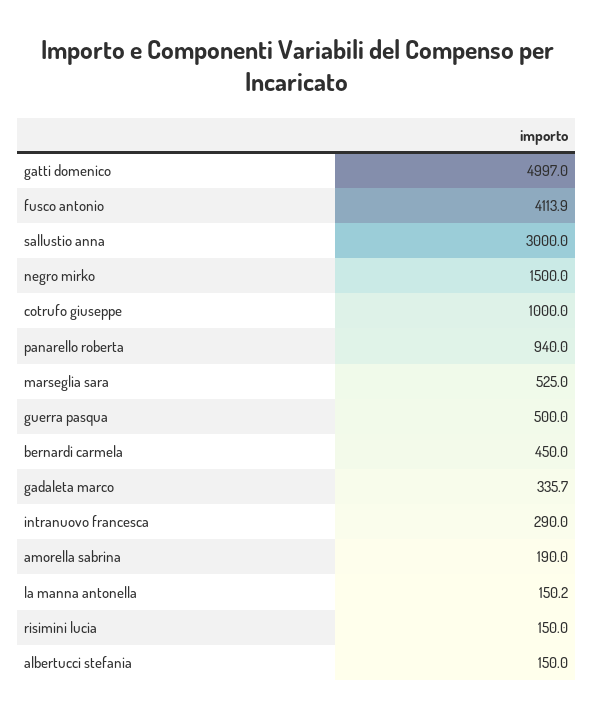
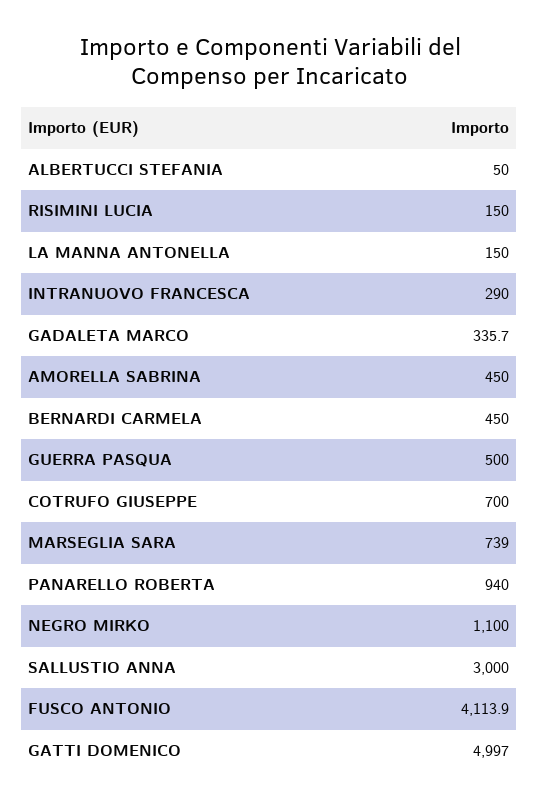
  {
    "gatti domenico": 4997,
    "fusco antonio": 4113.9,
    "sallustio anna": 3000,
-   "negro mirko": 1500,
+   "negro mirko": 1100,
-   "cotrufo giuseppe": 1000,
+   "cotrufo giuseppe": 700,
    "panarello roberta": 940,
-   "marseglia sara": 525,
+   "marseglia sara": 739,
    "guerra pasqua": 500,
    "bernardi carmela": 450,
    "gadaleta marco": 335.7,
    "intranuovo francesca": 290,
-   "amorella sabrina": 190,
+   "amorella sabrina": 450,
-   "la manna antonella": 150.2,
+   "la manna antonella": 150,
    "risimini lucia": 150,
-   "albertucci stefania": 150
+   "albertucci stefania": 50
  }

